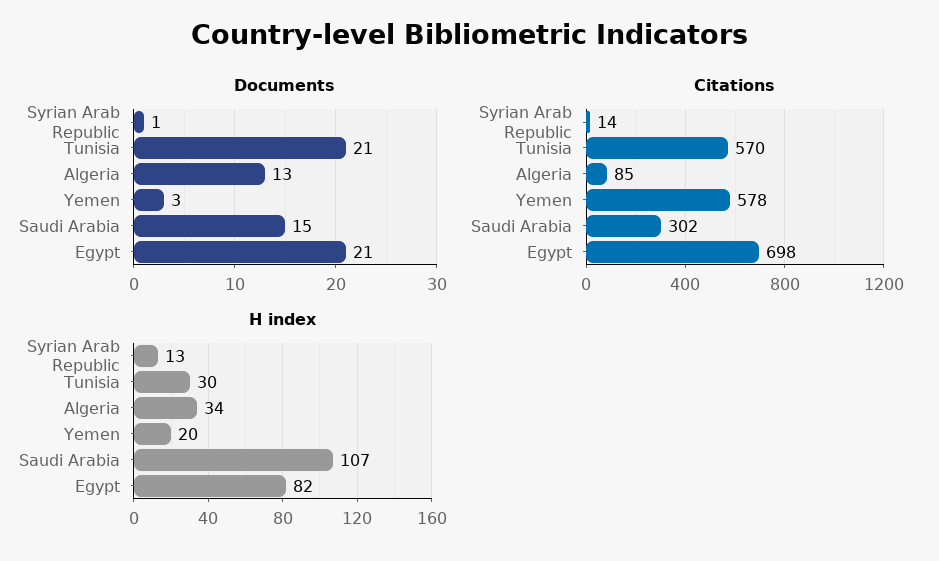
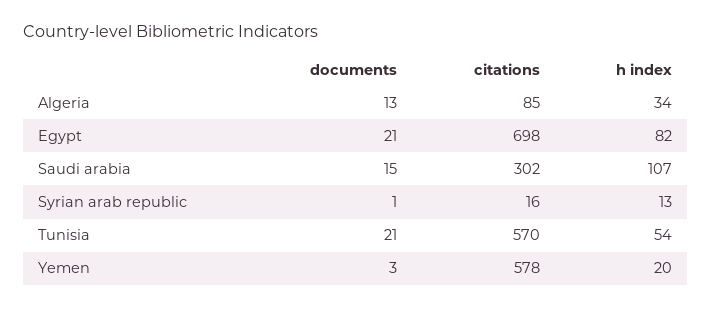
  {
    "Documents": {
      "Syrian Arab Republic": 1,
      "Tunisia": 21,
      "Algeria": 13,
      "Yemen": 3,
      "Saudi Arabia": 15,
      "Egypt": 21
    },
    "Citations": {
-     "Syrian Arab Republic": 14,
+     "Syrian Arab Republic": 16,
      "Tunisia": 570,
      "Algeria": 85,
      "Yemen": 578,
      "Saudi Arabia": 302,
      "Egypt": 698
    },
    "H index": {
      "Syrian Arab Republic": 13,
-     "Tunisia": 30,
+     "Tunisia": 54,
      "Algeria": 34,
      "Yemen": 20,
      "Saudi Arabia": 107,
      "Egypt": 82
    }
  }

